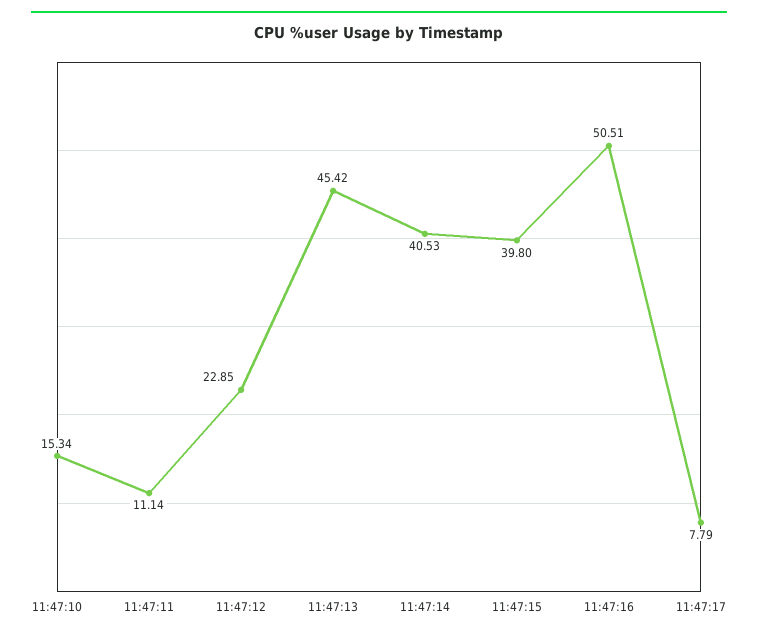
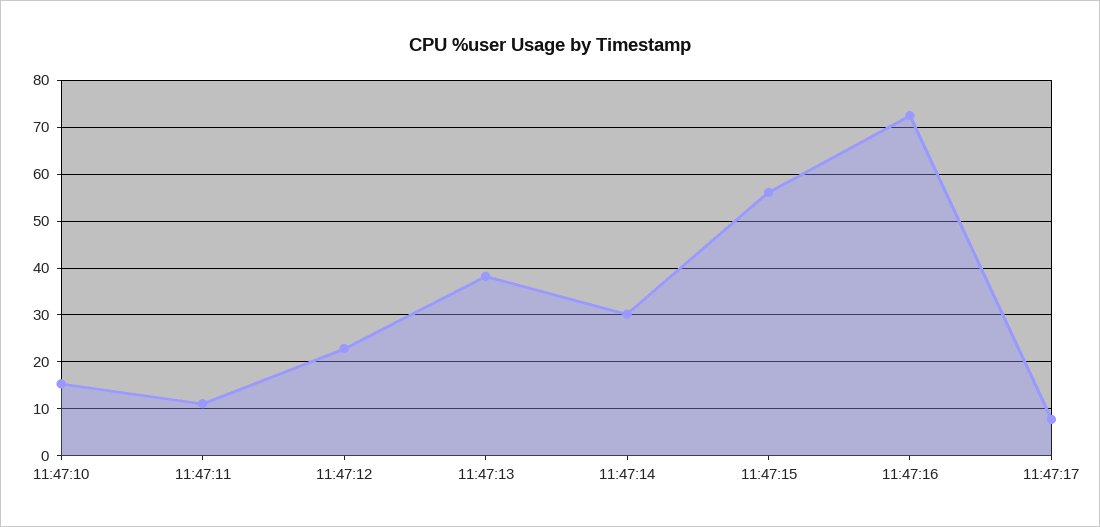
  {
    "11:47:10": 15.34,
    "11:47:11": 11.14,
    "11:47:12": 22.85,
-   "11:47:13": 45.42,
+   "11:47:13": 38,
-   "11:47:14": 40.53,
+   "11:47:14": 30,
-   "11:47:15": 39.8,
+   "11:47:15": 56,
-   "11:47:16": 50.51,
+   "11:47:16": 72,
    "11:47:17": 7.79
  }

